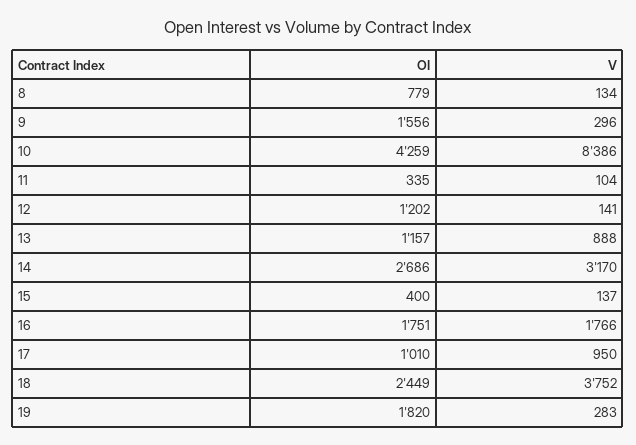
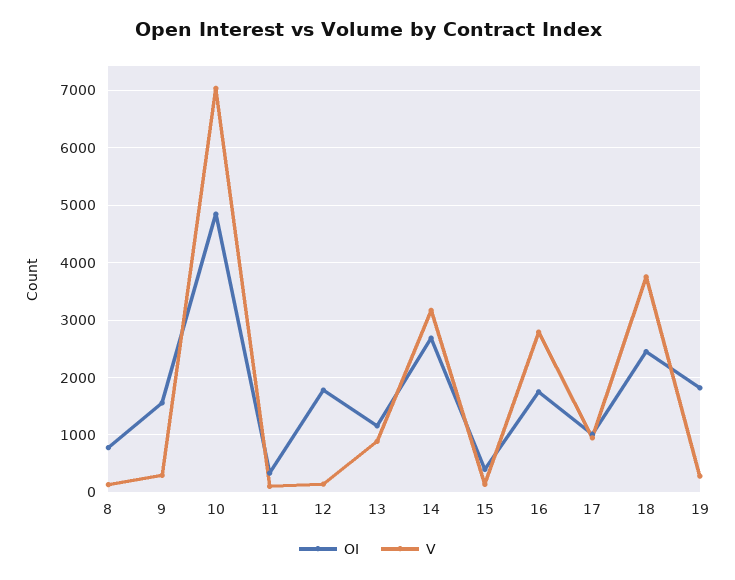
  {
    "OI": {
      "8": 779,
      "9": 1556,
-     "10": 4259,
+     "10": 4800,
      "11": 335,
-     "12": 1202,
+     "12": 1800,
      "13": 1157,
      "14": 2686,
      "15": 400,
      "16": 1751,
      "17": 1010,
      "18": 2449,
      "19": 1820
    },
    "V": {
      "8": 134,
      "9": 296,
-     "10": 8386,
+     "10": 7000,
      "11": 104,
      "12": 141,
      "13": 888,
      "14": 3170,
      "15": 137,
-     "16": 1766,
+     "16": 2800,
      "17": 950,
      "18": 3752,
      "19": 283
    }
  }

